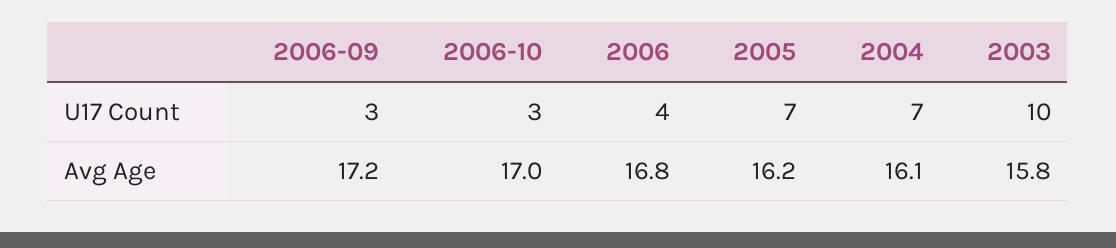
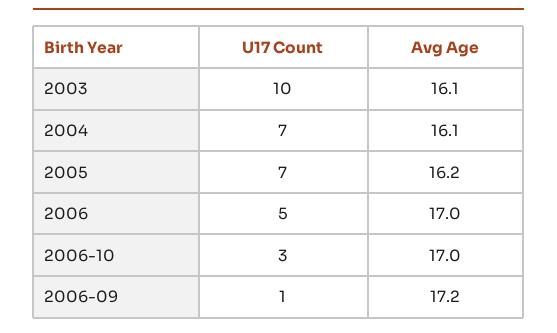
  {
    "2006-09": {
-     "U17 Count": 3,
+     "U17 Count": 1,
      "Avg Age": 17.2
    },
    "2006-10": {
      "U17 Count": 3,
      "Avg Age": 17
    },
    "2006": {
-     "U17 Count": 4,
+     "U17 Count": 5,
-     "Avg Age": 16.8
+     "Avg Age": 17
    },
    "2005": {
      "U17 Count": 7,
      "Avg Age": 16.2
    },
    "2004": {
      "U17 Count": 7,
      "Avg Age": 16.1
    },
    "2003": {
      "U17 Count": 10,
-     "Avg Age": 15.8
+     "Avg Age": 16.1
    }
  }

